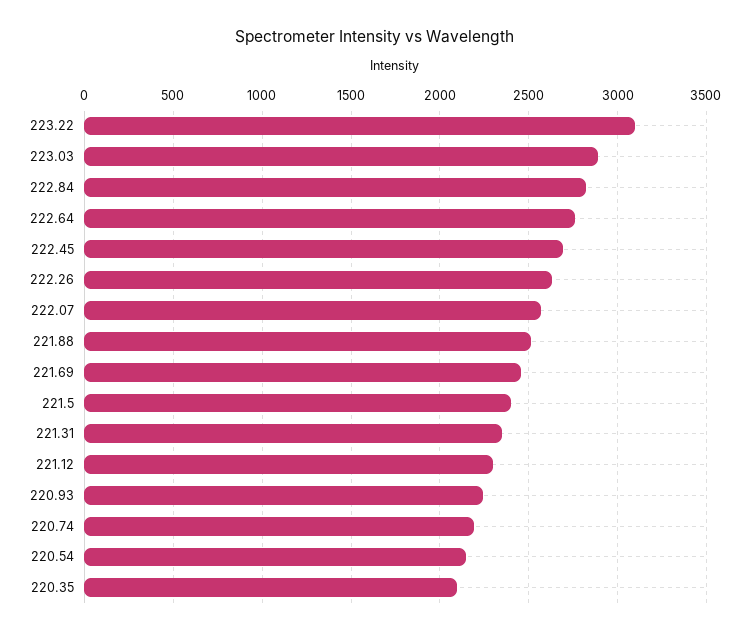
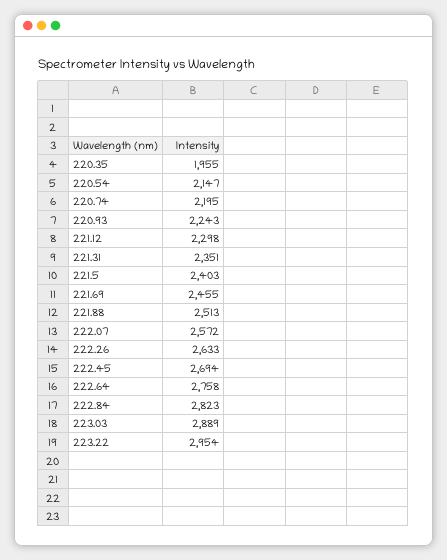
  {
-   "223.22": 3100,
+   "223.22": 2954,
    "223.03": 2889,
    "222.84": 2823,
    "222.64": 2758,
    "222.45": 2694,
    "222.26": 2633,
    "222.07": 2572,
    "221.88": 2513,
    "221.69": 2455,
    "221.5": 2403,
    "221.31": 2351,
    "221.12": 2298,
    "220.93": 2243,
    "220.74": 2195,
    "220.54": 2147,
-   "220.35": 2100
+   "220.35": 1955
  }

